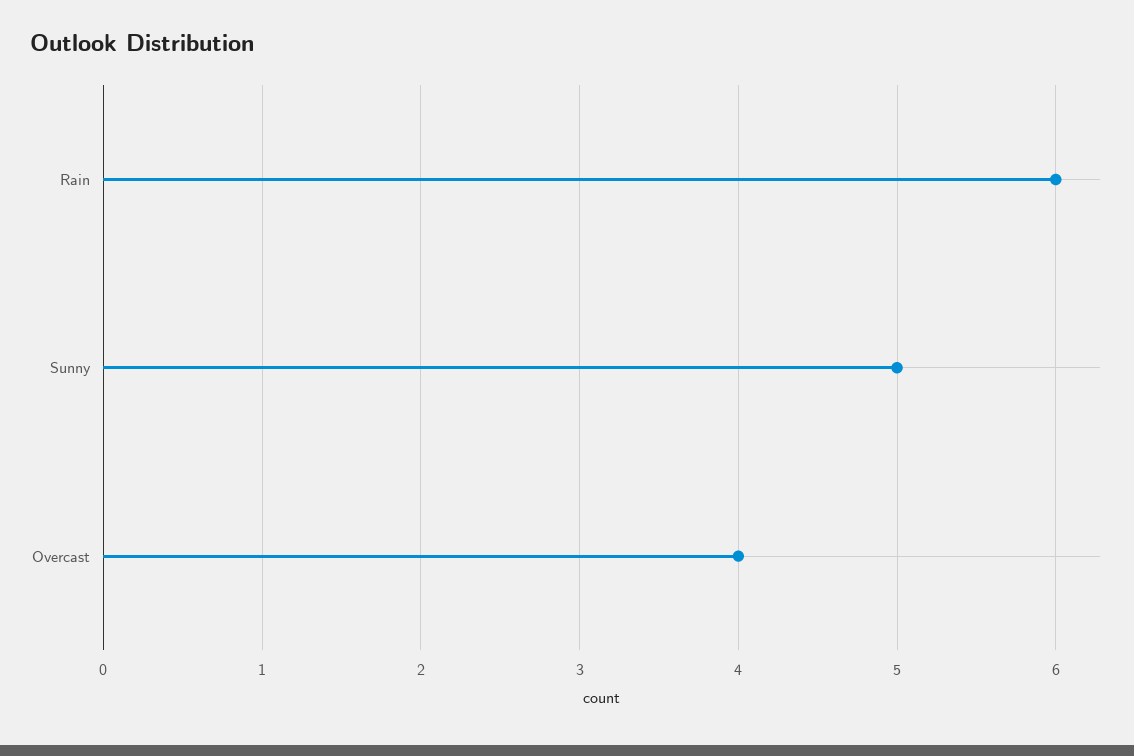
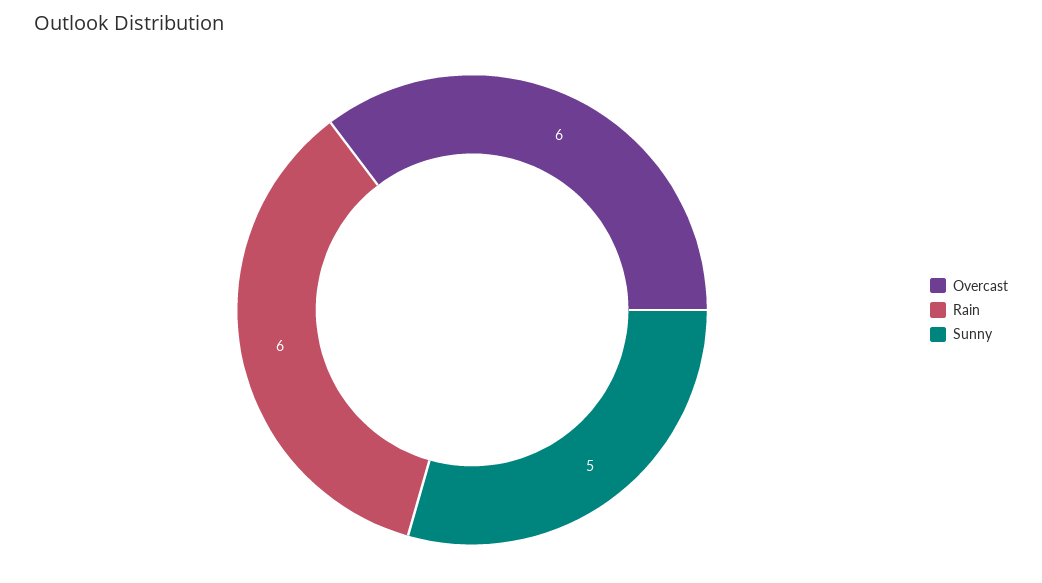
  {
    "Rain": 6,
    "Sunny": 5,
-   "Overcast": 4
+   "Overcast": 6
  }

